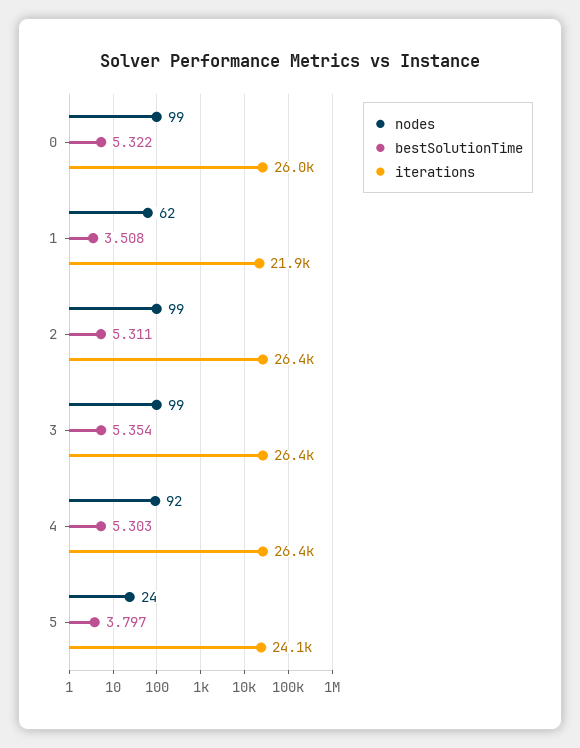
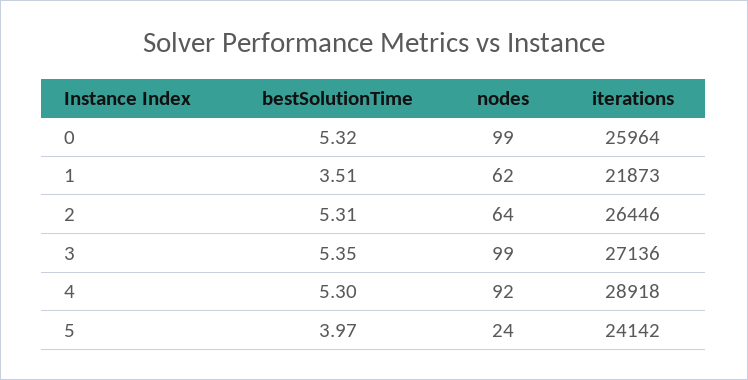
  {
    "nodes": {
      "0": 99,
      "1": 62,
-     "2": 99,
+     "2": 64,
      "3": 99,
      "4": 92,
      "5": 24
    },
    "bestSolutionTime": {
      "0": 5.322,
      "1": 3.508,
      "2": 5.311,
      "3": 5.354,
      "4": 5.303,
-     "5": 3.797
+     "5": 3.97
    },
    "iterations": {
      "0": 25964,
      "1": 21873,
      "2": 26446,
-     "3": 26400,
+     "3": 27136,
-     "4": 26400,
+     "4": 28918,
      "5": 24142
    }
  }

